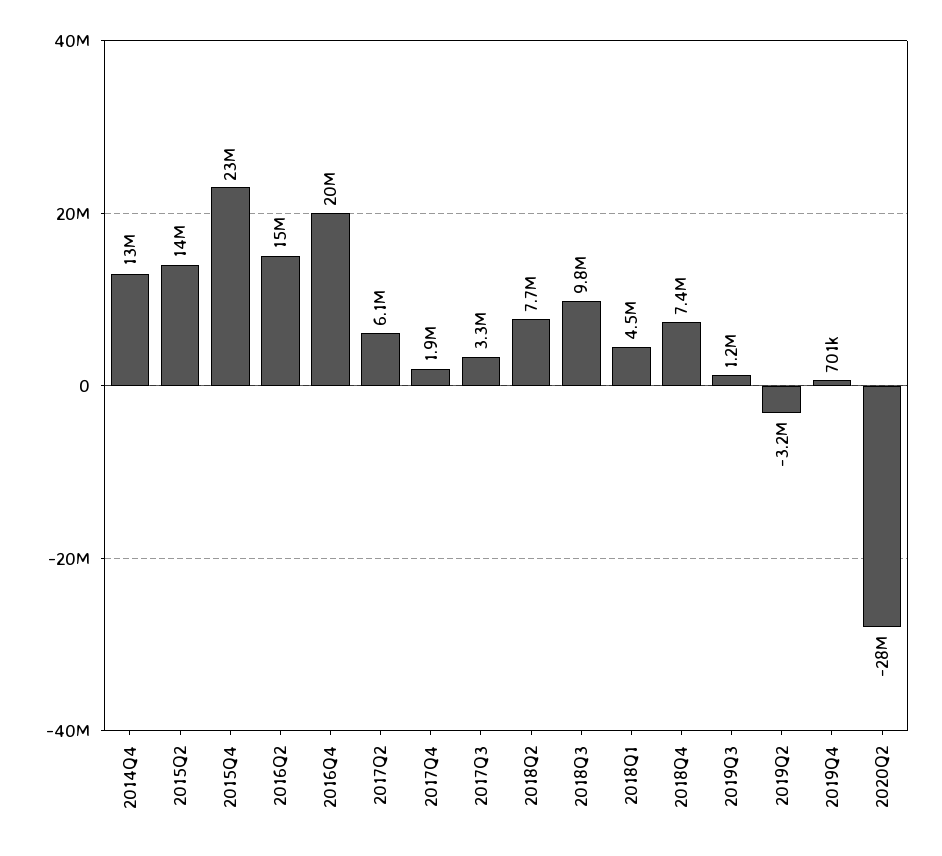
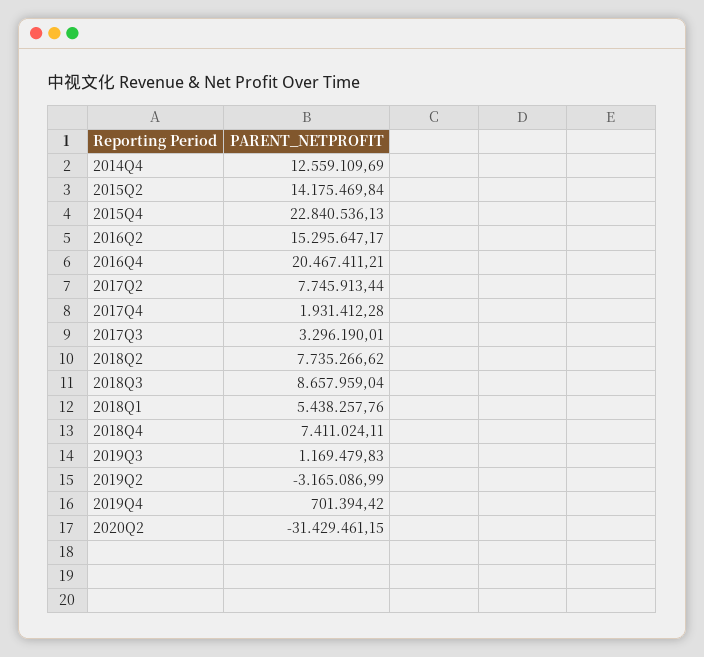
  {
    "2014Q4": 12559109.69,
    "2015Q2": 14175469.84,
    "2015Q4": 22840536.13,
    "2016Q2": 15295647.17,
    "2016Q4": 20467411.21,
-   "2017Q2": 6100000,
+   "2017Q2": 7745913.44,
    "2017Q4": 1931412.28,
    "2017Q3": 3296190.01,
    "2018Q2": 7735266.62,
-   "2018Q3": 9800000,
+   "2018Q3": 8657959.04,
-   "2018Q1": 4500000,
+   "2018Q1": 5438257.76,
    "2018Q4": 7411024.11,
    "2019Q3": 1169479.83,
    "2019Q2": -3165086.99,
    "2019Q4": 701394.42,
-   "2020Q2": -28000000
+   "2020Q2": -31429461.15
  }

